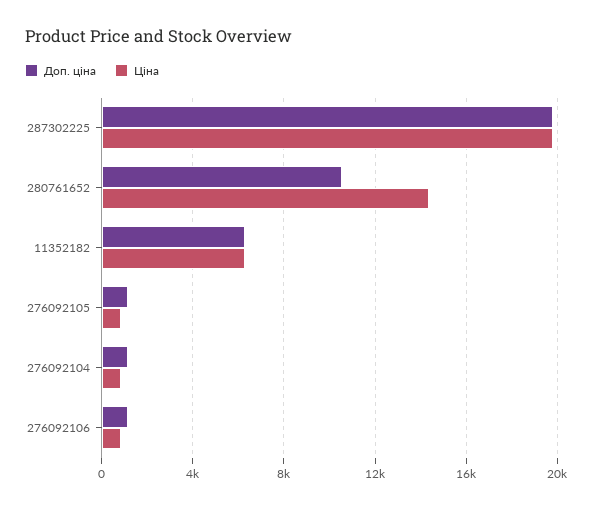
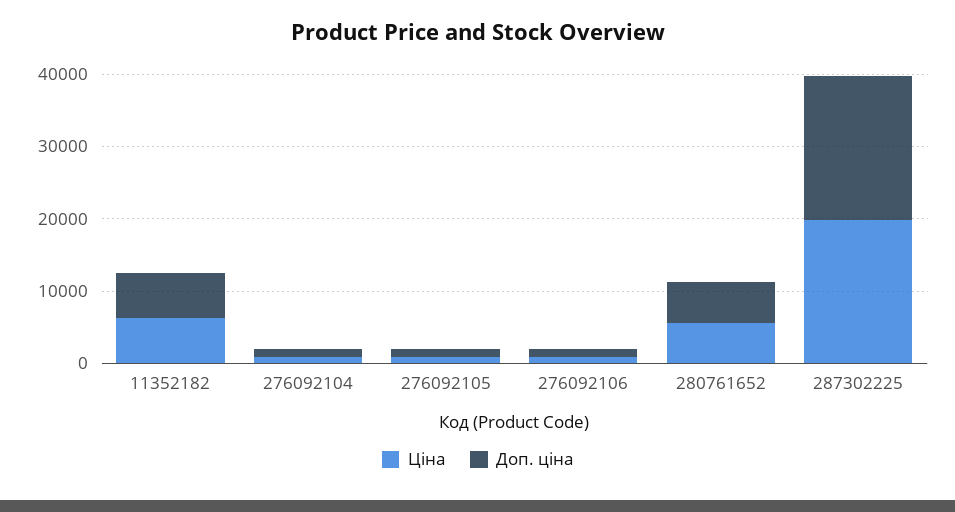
  {
    "Доп. ціна": {
      "287302225": 20000,
-     "280761652": 10500,
+     "280761652": 6000,
      "11352182": 6500,
      "276092105": 1000,
      "276092104": 1000,
      "276092106": 1000
    },
    "Ціна": {
      "287302225": 20000,
-     "280761652": 14500,
+     "280761652": 6000,
      "11352182": 6500,
      "276092105": 1000,
      "276092104": 1000,
      "276092106": 1000
    }
  }

